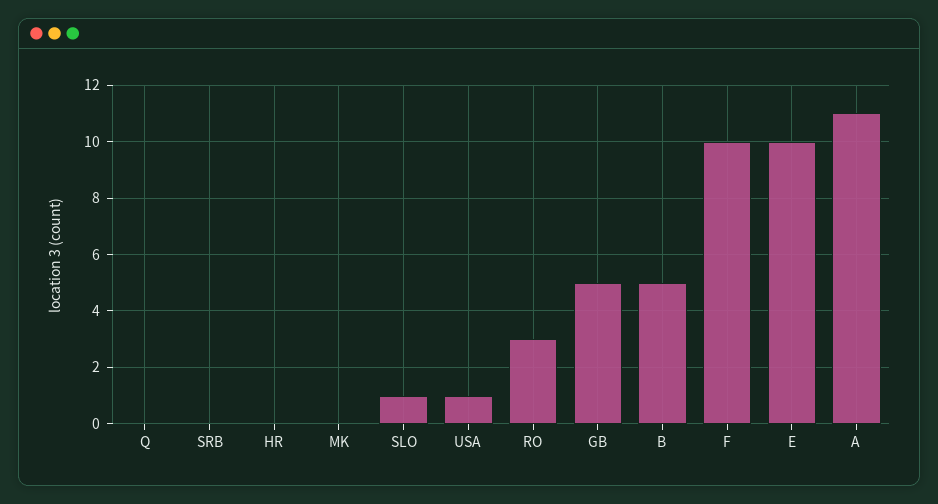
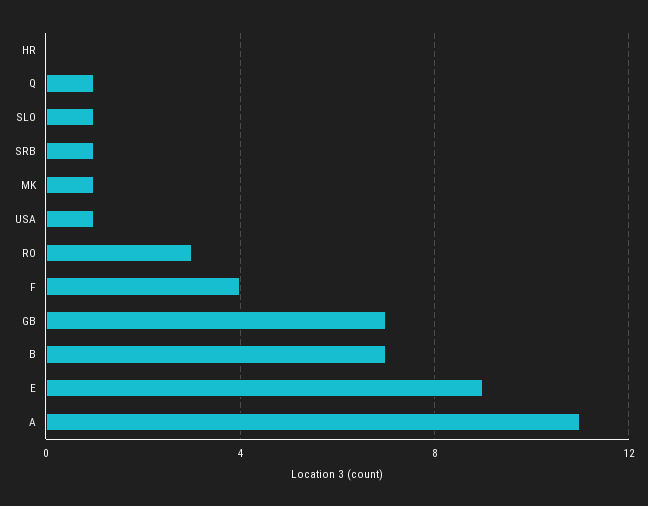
  {
-   "Q": 0,
+   "Q": 1,
-   "SRB": 0,
+   "SRB": 1,
    "HR": 0,
-   "MK": 0,
+   "MK": 1,
    "SLO": 1,
    "USA": 1,
    "RO": 3,
-   "GB": 5,
+   "GB": 7,
-   "B": 5,
+   "B": 7,
-   "F": 10,
+   "F": 4,
-   "E": 10,
+   "E": 9,
    "A": 11
  }

